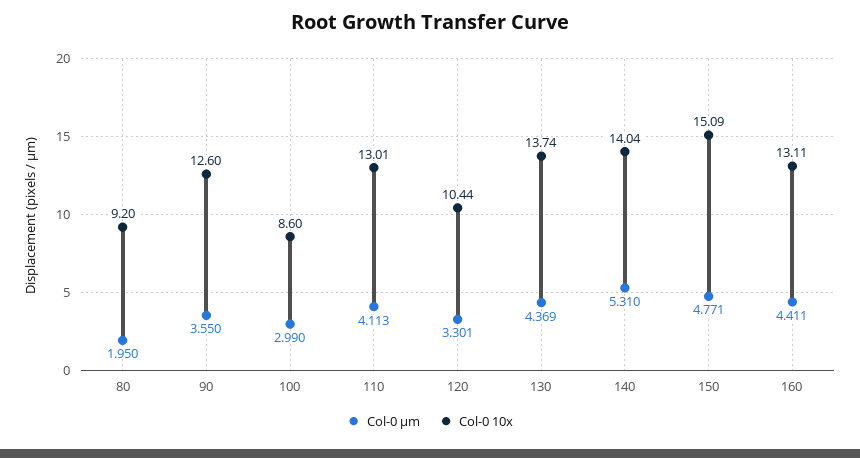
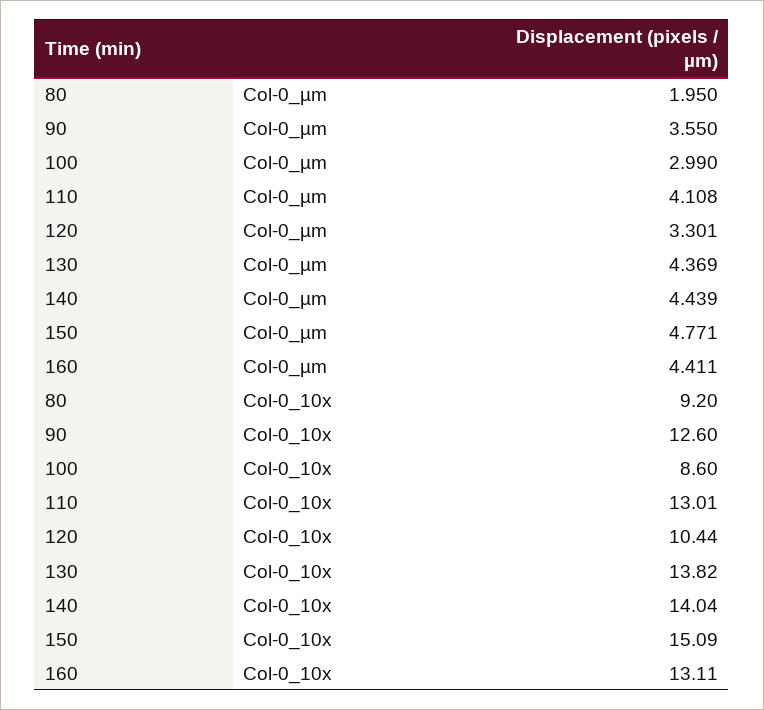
  {
    "Col-0 µm": {
      "80": 1.95,
      "90": 3.55,
      "100": 2.99,
-     "110": 4.113,
+     "110": 4.108,
      "120": 3.301,
      "130": 4.369,
-     "140": 5.31,
+     "140": 4.439,
      "150": 4.771,
      "160": 4.411
    },
    "Col-0 10x": {
      "80": 9.2,
      "90": 12.6,
      "100": 8.6,
      "110": 13.01,
      "120": 10.44,
-     "130": 13.74,
+     "130": 13.82,
      "140": 14.04,
      "150": 15.09,
      "160": 13.11
    }
  }

